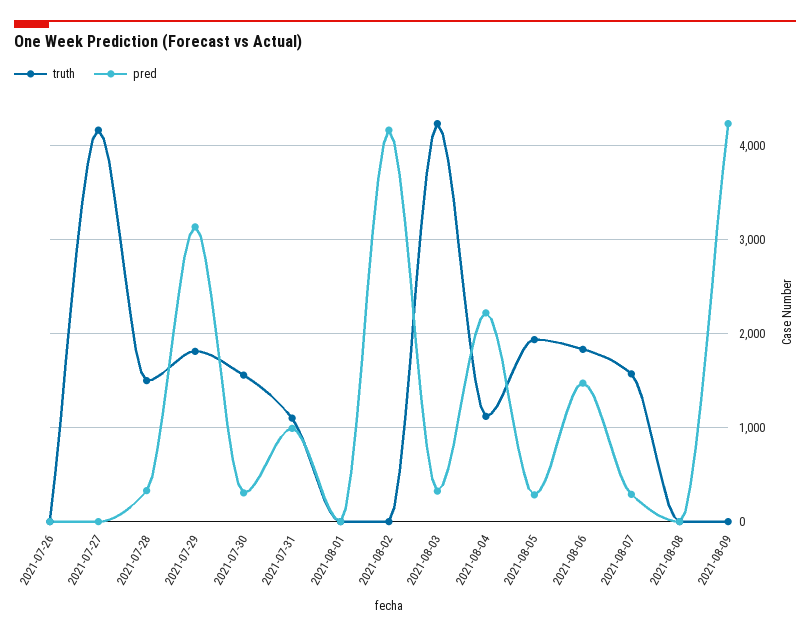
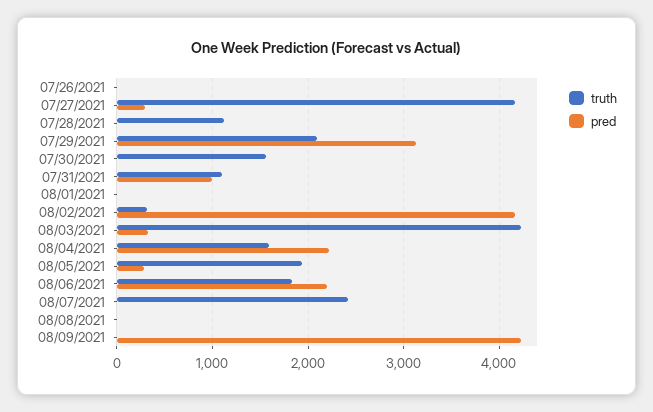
  {
    "truth": {
      "2021-07-26": 0,
      "2021-07-27": 4200,
-     "2021-07-28": 1500,
+     "2021-07-28": 1100,
-     "2021-07-29": 1800,
+     "2021-07-29": 2100,
      "2021-07-30": 1600,
      "2021-07-31": 1100,
      "2021-08-01": 0,
-     "2021-08-02": 0,
+     "2021-08-02": 300,
      "2021-08-03": 4200,
-     "2021-08-04": 1100,
+     "2021-08-04": 1600,
      "2021-08-05": 1900,
      "2021-08-06": 1800,
-     "2021-08-07": 1600,
+     "2021-08-07": 2400,
      "2021-08-08": 0,
      "2021-08-09": 0
    },
    "pred": {
      "2021-07-26": 0,
-     "2021-07-27": 0,
+     "2021-07-27": 300,
-     "2021-07-28": 300,
+     "2021-07-28": 0,
      "2021-07-29": 3100,
-     "2021-07-30": 300,
+     "2021-07-30": 0,
      "2021-07-31": 1000,
      "2021-08-01": 0,
      "2021-08-02": 4200,
      "2021-08-03": 300,
      "2021-08-04": 2200,
      "2021-08-05": 300,
-     "2021-08-06": 1500,
+     "2021-08-06": 2200,
-     "2021-08-07": 300,
+     "2021-08-07": 0,
      "2021-08-08": 0,
      "2021-08-09": 4200
    }
  }

